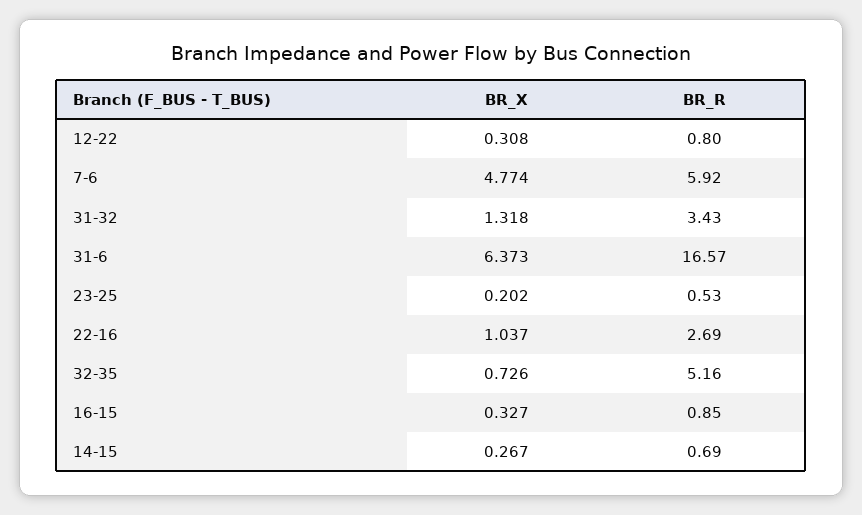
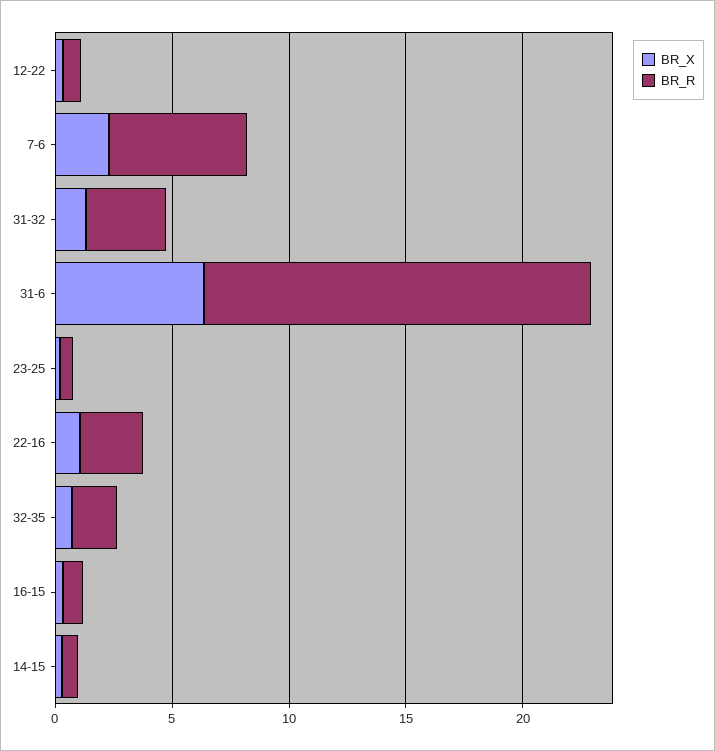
  {
    "BR_X": {
      "12-22": 0.308,
-     "7-6": 4.774,
+     "7-6": 2,
      "31-32": 1.318,
      "31-6": 6.373,
      "23-25": 0.202,
      "22-16": 1.037,
      "32-35": 0.726,
      "16-15": 0.327,
      "14-15": 0.267
    },
    "BR_R": {
      "12-22": 0.8,
      "7-6": 5.92,
      "31-32": 3.43,
      "31-6": 16.57,
      "23-25": 0.53,
      "22-16": 2.69,
-     "32-35": 5.16,
+     "32-35": 2,
      "16-15": 0.85,
      "14-15": 0.69
    }
  }

